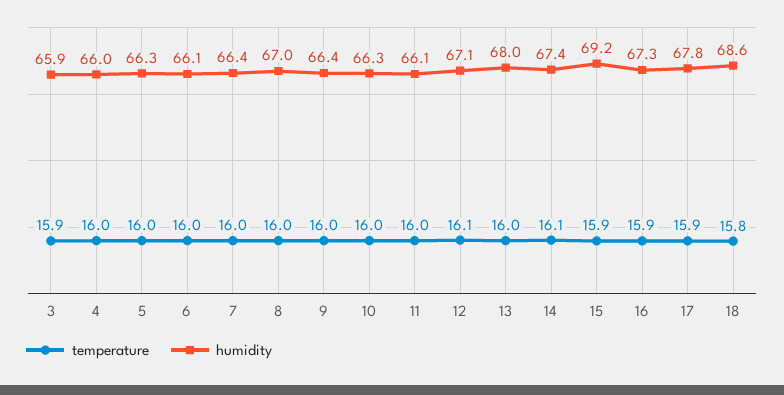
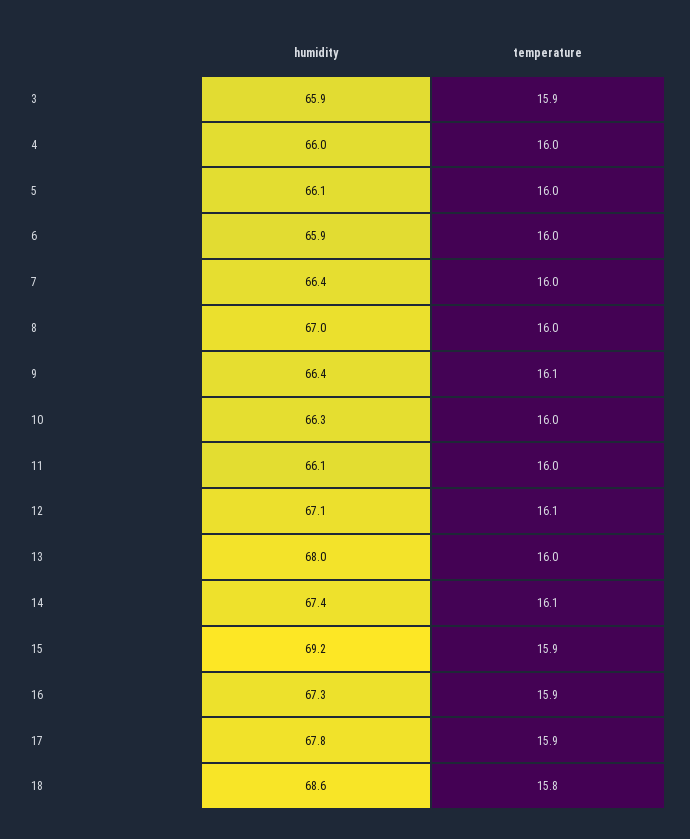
  {
    "temperature": {
      "3": 15.9,
      "4": 16,
      "5": 16,
      "6": 16,
      "7": 16,
      "8": 16,
-     "9": 16,
+     "9": 16.1,
      "10": 16,
      "11": 16,
      "12": 16.1,
      "13": 16,
      "14": 16.1,
      "15": 15.9,
      "16": 15.9,
      "17": 15.9,
      "18": 15.8
    },
    "humidity": {
      "3": 65.9,
      "4": 66,
-     "5": 66.3,
+     "5": 66.1,
-     "6": 66.1,
+     "6": 65.9,
      "7": 66.4,
      "8": 67,
      "9": 66.4,
      "10": 66.3,
      "11": 66.1,
      "12": 67.1,
      "13": 68,
      "14": 67.4,
      "15": 69.2,
      "16": 67.3,
      "17": 67.8,
      "18": 68.6
    }
  }

